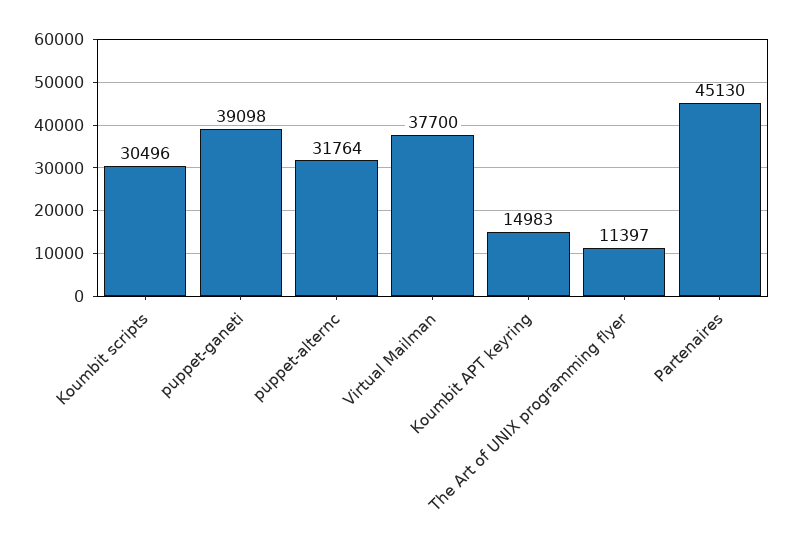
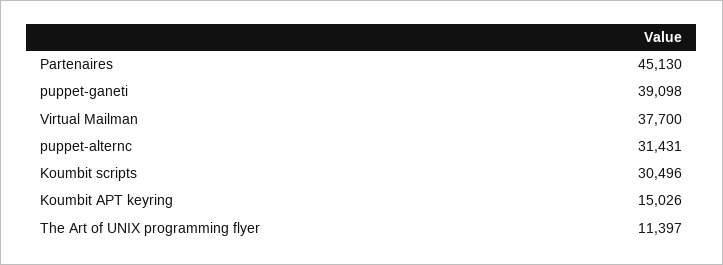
  {
    "Koumbit scripts": 30496,
    "puppet-ganeti": 39098,
-   "puppet-alternc": 31764,
+   "puppet-alternc": 31431,
    "Virtual Mailman": 37700,
-   "Koumbit APT keyring": 14983,
+   "Koumbit APT keyring": 15026,
    "The Art of UNIX programming flyer": 11397,
    "Partenaires": 45130
  }

